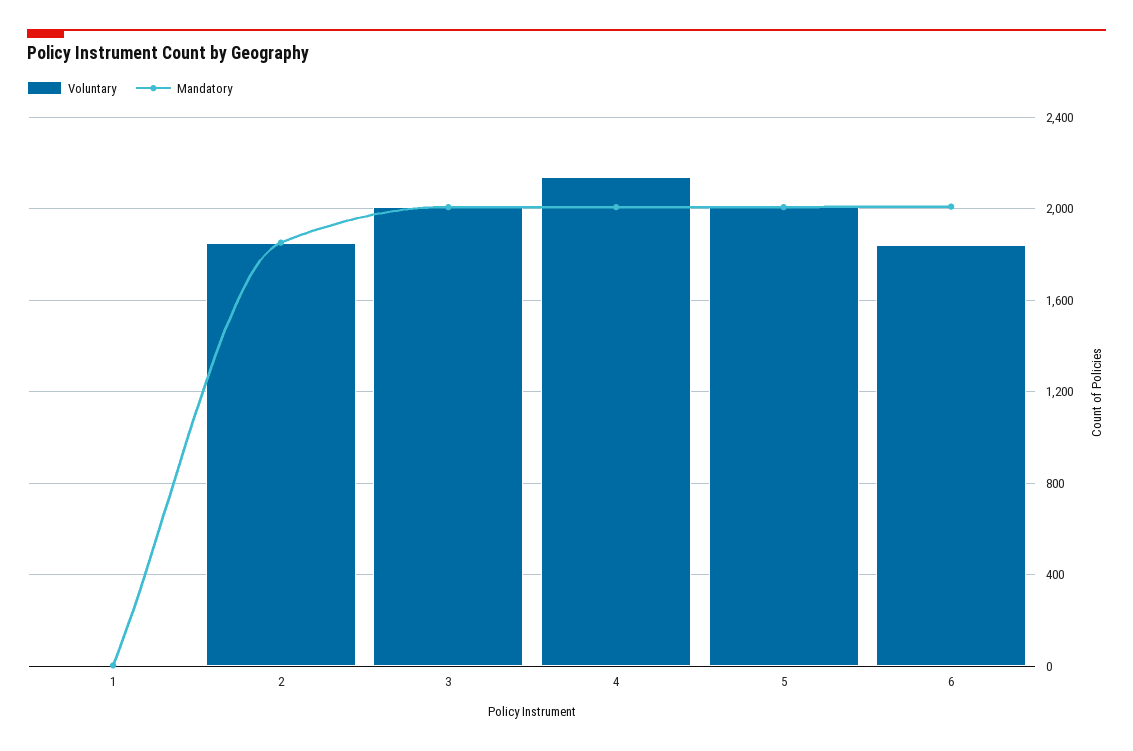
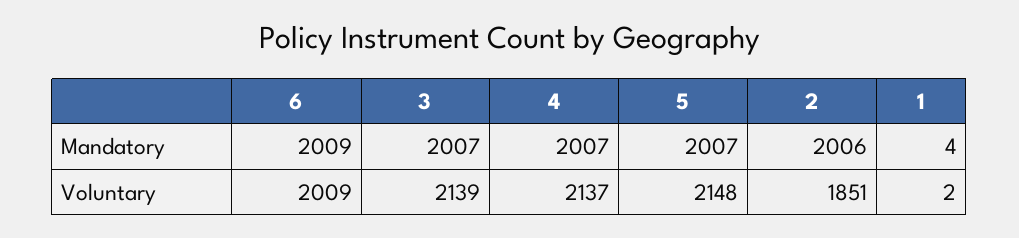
  {
    "Voluntary": {
      "1": 2,
      "2": 1851,
-     "3": 2000,
+     "3": 2139,
      "4": 2137,
-     "5": 2000,
+     "5": 2148,
-     "6": 1850
+     "6": 2009
    },
    "Mandatory": {
      "1": 4,
-     "2": 1850,
+     "2": 2006,
      "3": 2007,
      "4": 2007,
      "5": 2007,
      "6": 2009
    }
  }

